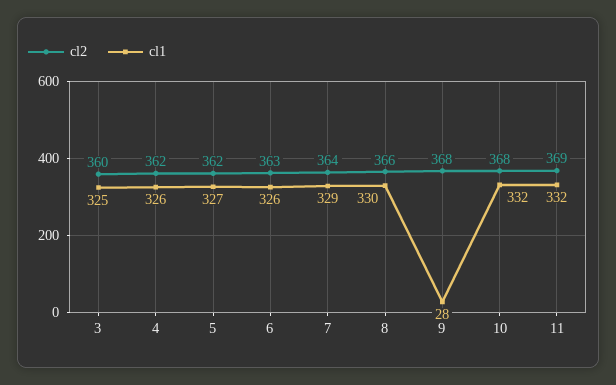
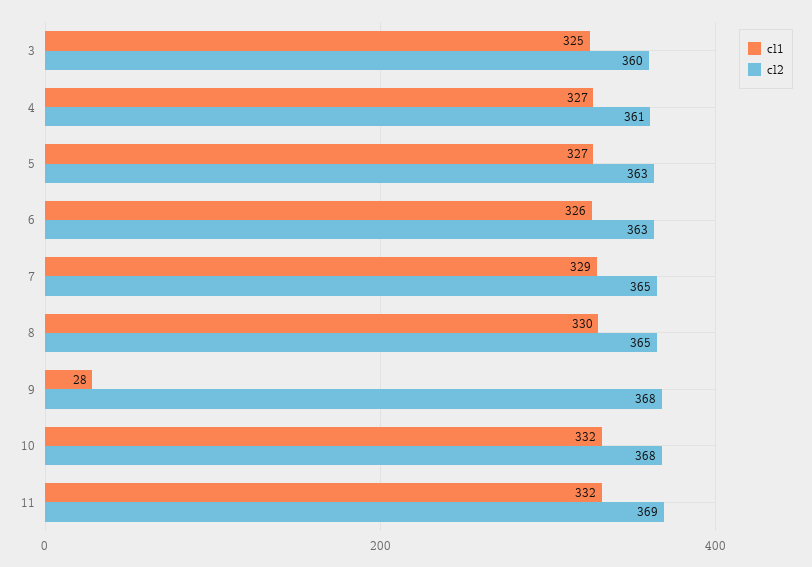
  {
    "cl2": {
      "3": 360,
-     "4": 362,
+     "4": 361,
-     "5": 362,
+     "5": 363,
      "6": 363,
-     "7": 364,
+     "7": 365,
-     "8": 366,
+     "8": 365,
      "9": 368,
      "10": 368,
      "11": 369
    },
    "cl1": {
      "3": 325,
-     "4": 326,
+     "4": 327,
      "5": 327,
      "6": 326,
      "7": 329,
      "8": 330,
      "9": 28,
      "10": 332,
      "11": 332
    }
  }

